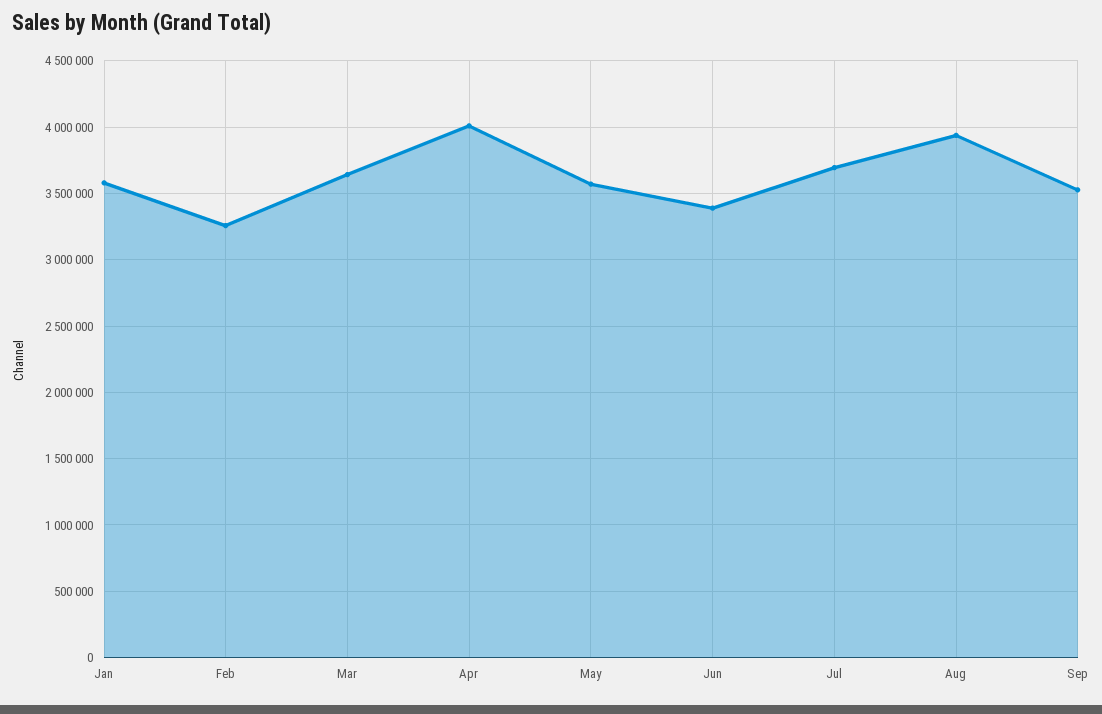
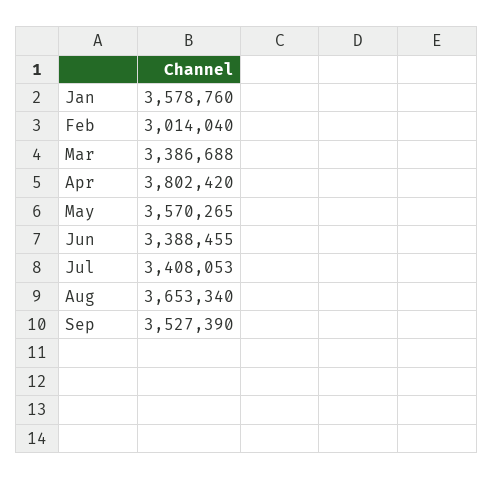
  {
    "Jan": 3578760,
-   "Feb": 3250000,
+   "Feb": 3014040,
-   "Mar": 3650000,
+   "Mar": 3386688,
-   "Apr": 4000000,
+   "Apr": 3802420,
    "May": 3570265,
    "Jun": 3388455,
-   "Jul": 3700000,
+   "Jul": 3408053,
-   "Aug": 3950000,
+   "Aug": 3653340,
    "Sep": 3527390
  }

